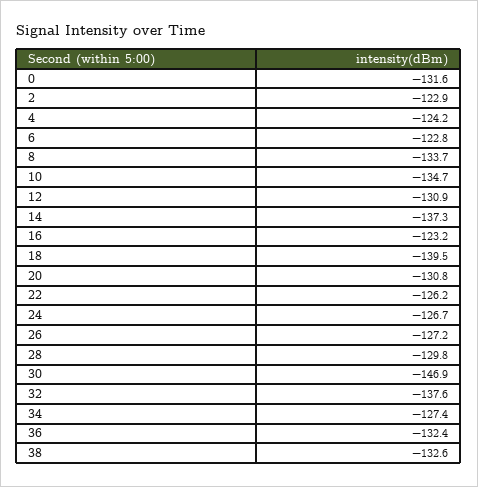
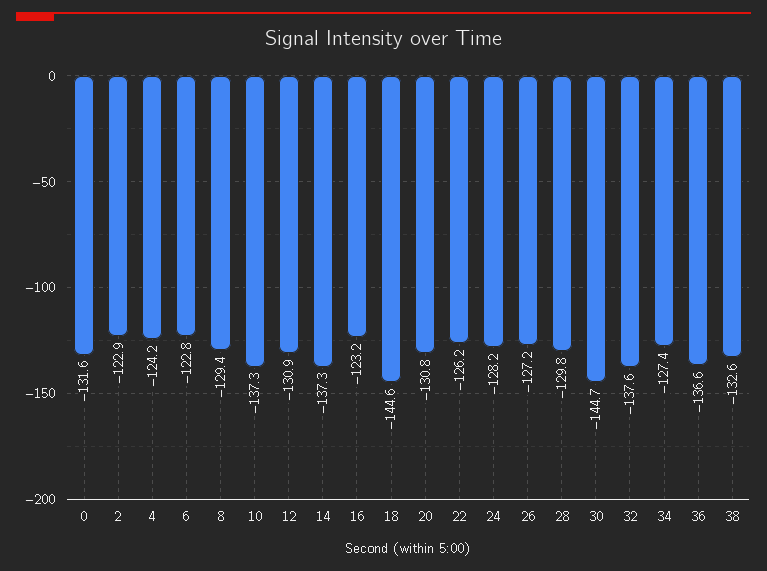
  {
    "0": -131.6,
    "2": -122.9,
    "4": -124.2,
    "6": -122.8,
-   "8": -133.7,
+   "8": -129.4,
-   "10": -134.7,
+   "10": -137.3,
    "12": -130.9,
    "14": -137.3,
    "16": -123.2,
-   "18": -139.5,
+   "18": -144.6,
    "20": -130.8,
    "22": -126.2,
-   "24": -126.7,
+   "24": -128.2,
    "26": -127.2,
    "28": -129.8,
-   "30": -146.9,
+   "30": -144.7,
    "32": -137.6,
    "34": -127.4,
-   "36": -132.4,
+   "36": -136.6,
    "38": -132.6
  }

